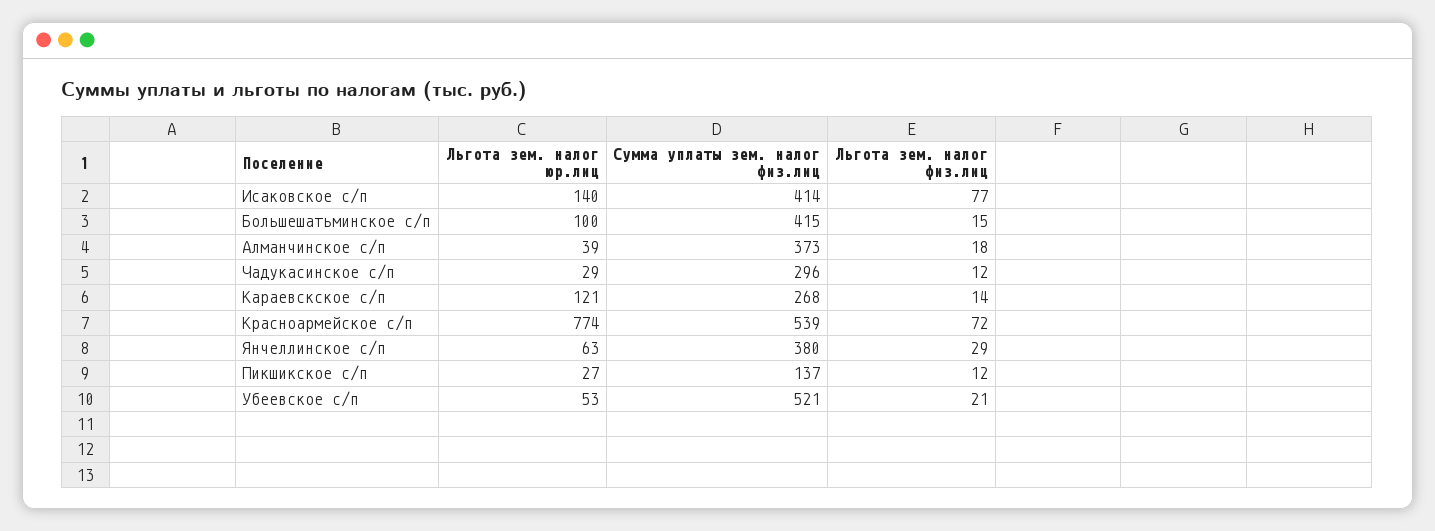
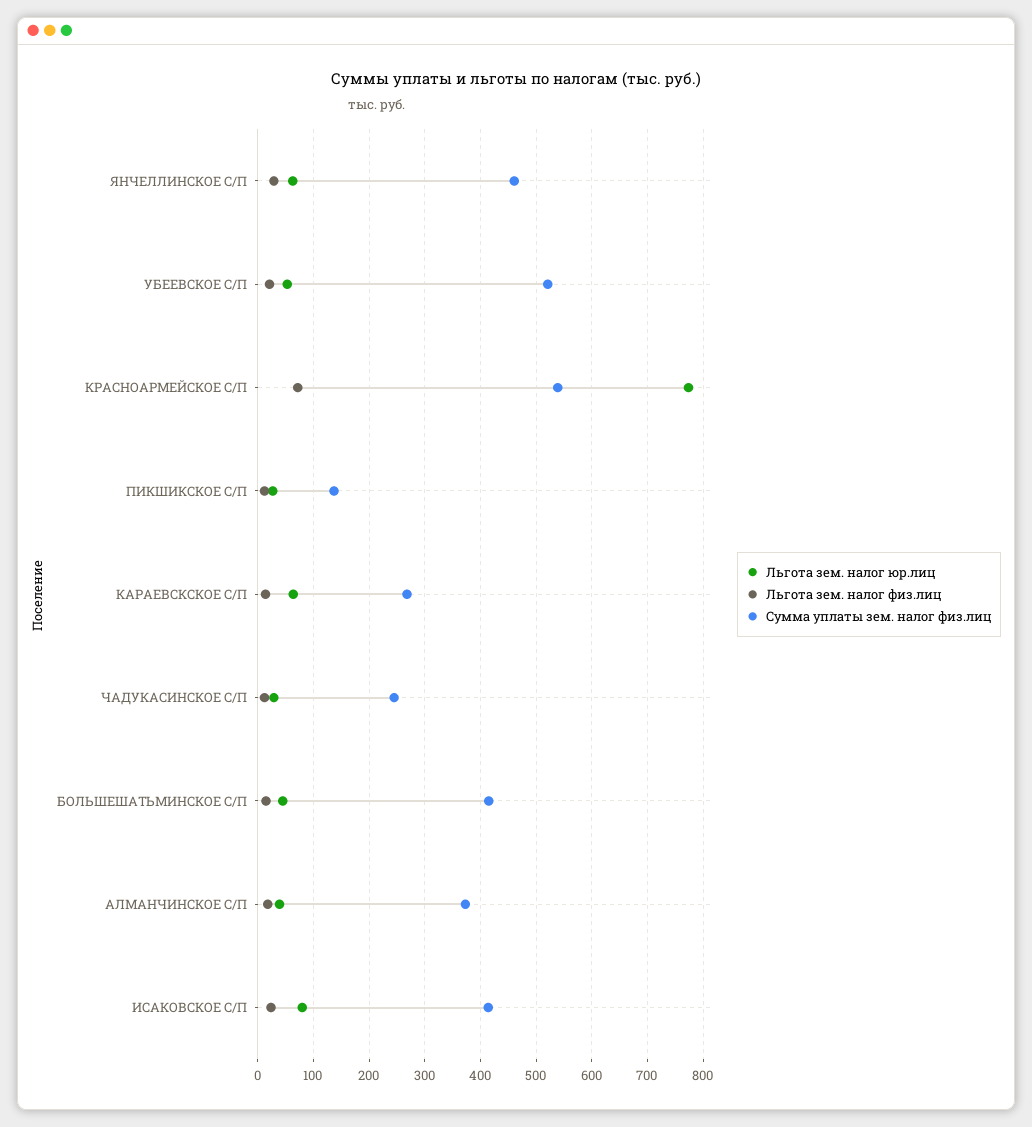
  {
    "Льгота зем. налог юр.лиц": {
-     "Исаковское с/п": 140,
+     "Исаковское с/п": 80,
-     "Большешатьминское с/п": 100,
+     "Большешатьминское с/п": 40,
      "Алманчинское с/п": 39,
      "Чадукасинское с/п": 29,
-     "Караевскское с/п": 121,
+     "Караевскское с/п": 60,
      "Красноармейское с/п": 774,
      "Янчеллинское с/п": 63,
      "Пикшикское с/п": 27,
      "Убеевское с/п": 53
    },
    "Сумма уплаты зем. налог физ.лиц": {
      "Исаковское с/п": 414,
      "Большешатьминское с/п": 415,
      "Алманчинское с/п": 373,
-     "Чадукасинское с/п": 296,
+     "Чадукасинское с/п": 240,
      "Караевскское с/п": 268,
      "Красноармейское с/п": 539,
-     "Янчеллинское с/п": 380,
+     "Янчеллинское с/п": 460,
      "Пикшикское с/п": 137,
      "Убеевское с/п": 521
    },
    "Льгота зем. налог физ.лиц": {
-     "Исаковское с/п": 77,
+     "Исаковское с/п": 20,
      "Большешатьминское с/п": 15,
      "Алманчинское с/п": 18,
      "Чадукасинское с/п": 12,
      "Караевскское с/п": 14,
      "Красноармейское с/п": 72,
      "Янчеллинское с/п": 29,
      "Пикшикское с/п": 12,
      "Убеевское с/п": 21
    }
  }

